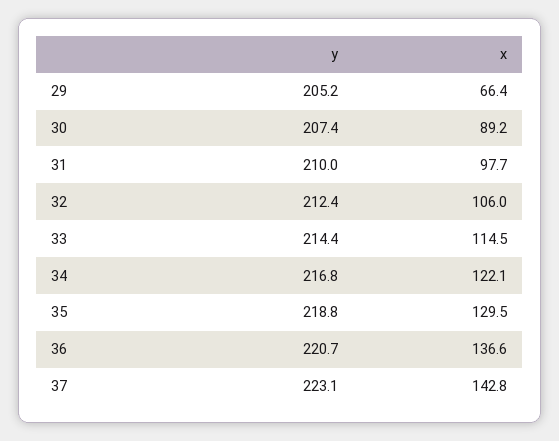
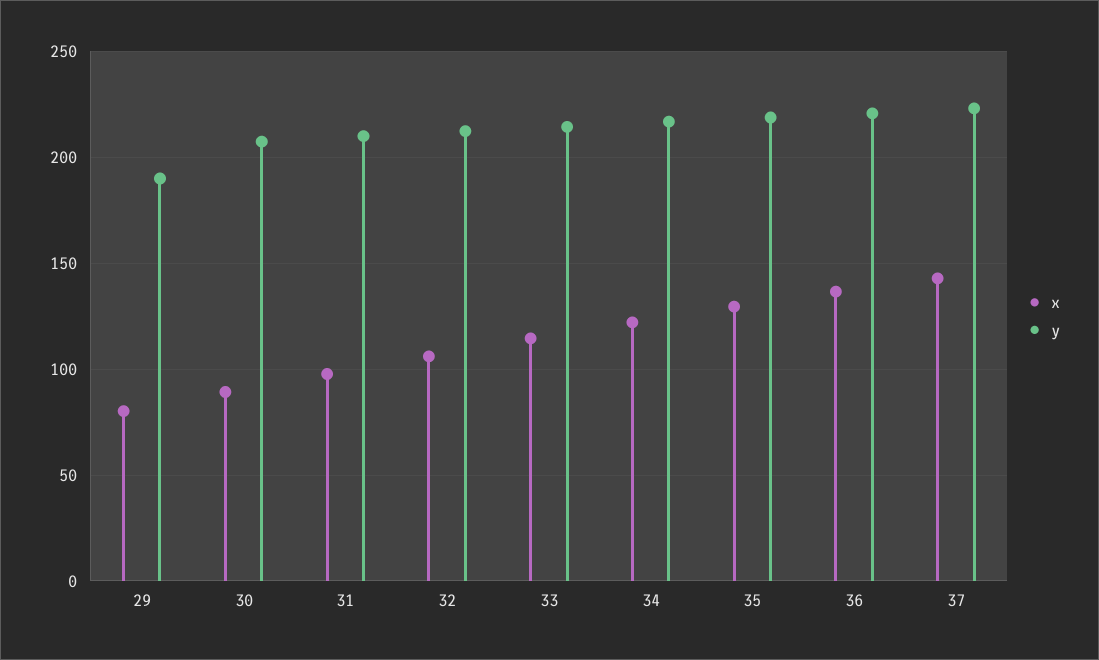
  {
    "y": {
-     "29": 205.2,
+     "29": 190,
      "30": 207.4,
      "31": 210,
      "32": 212.4,
      "33": 214.4,
      "34": 216.8,
      "35": 218.8,
      "36": 220.7,
      "37": 223.1
    },
    "x": {
-     "29": 66.4,
+     "29": 80,
      "30": 89.2,
      "31": 97.7,
      "32": 106,
      "33": 114.5,
      "34": 122.1,
      "35": 129.5,
      "36": 136.6,
      "37": 142.8
    }
  }

